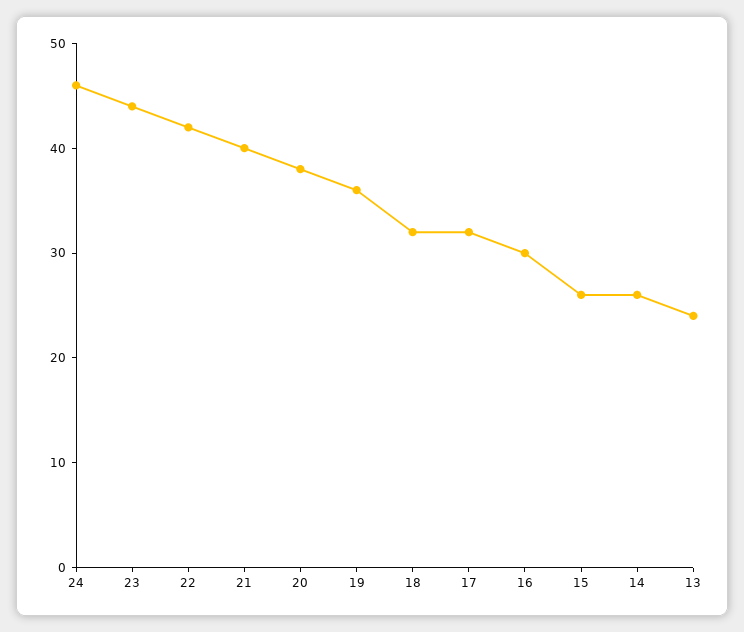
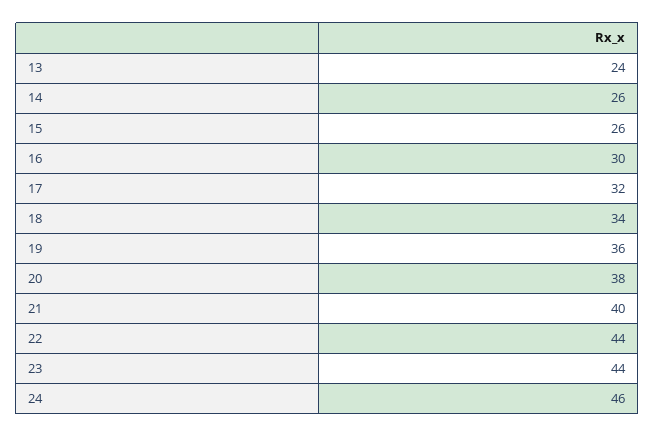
  {
    "24": 46,
    "23": 44,
-   "22": 42,
+   "22": 44,
    "21": 40,
    "20": 38,
    "19": 36,
-   "18": 32,
+   "18": 34,
    "17": 32,
    "16": 30,
    "15": 26,
    "14": 26,
    "13": 24
  }

